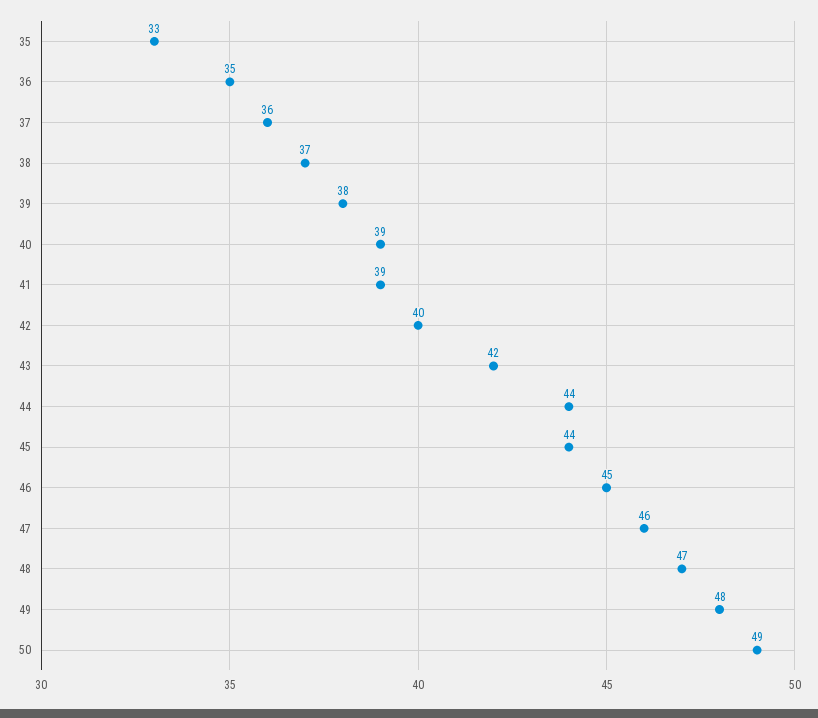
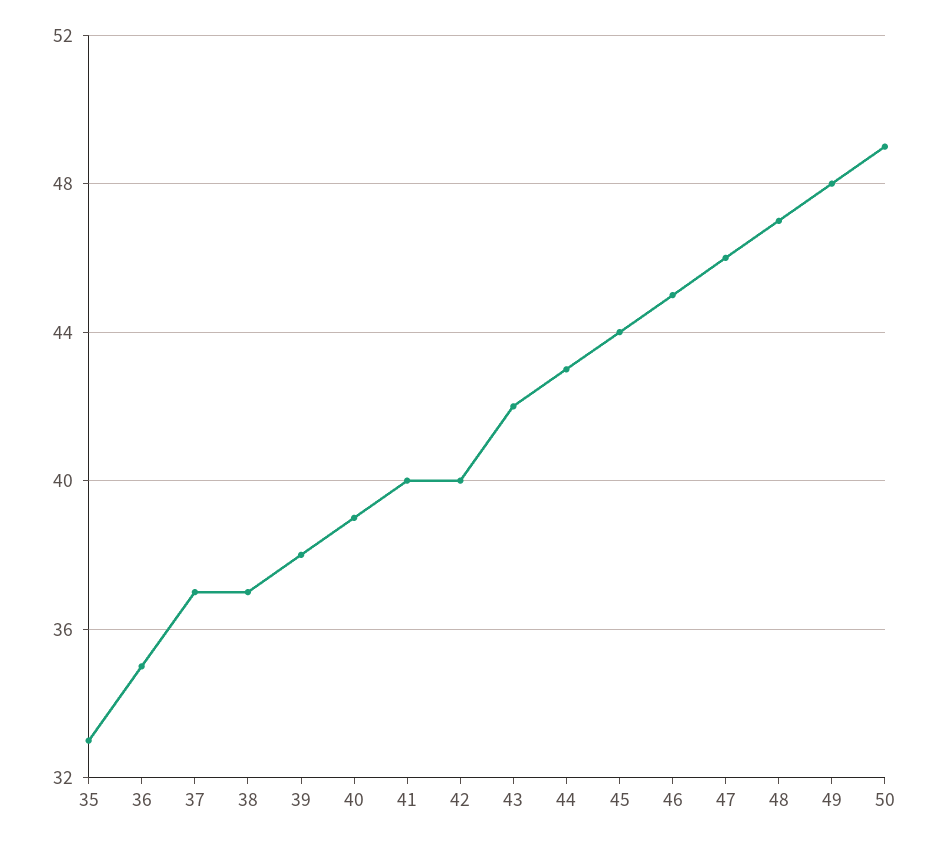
  {
    "35": 33,
    "36": 35,
-   "37": 36,
+   "37": 37,
    "38": 37,
    "39": 38,
    "40": 39,
-   "41": 39,
+   "41": 40,
    "42": 40,
    "43": 42,
-   "44": 44,
+   "44": 43,
    "45": 44,
    "46": 45,
    "47": 46,
    "48": 47,
    "49": 48,
    "50": 49
  }

